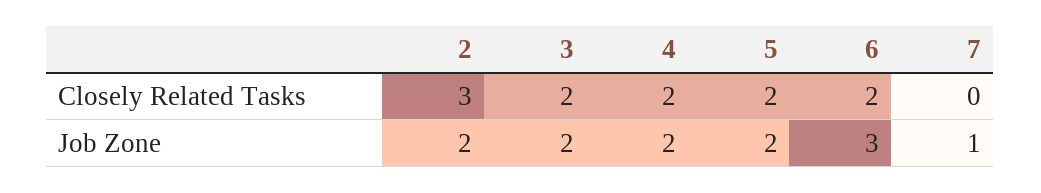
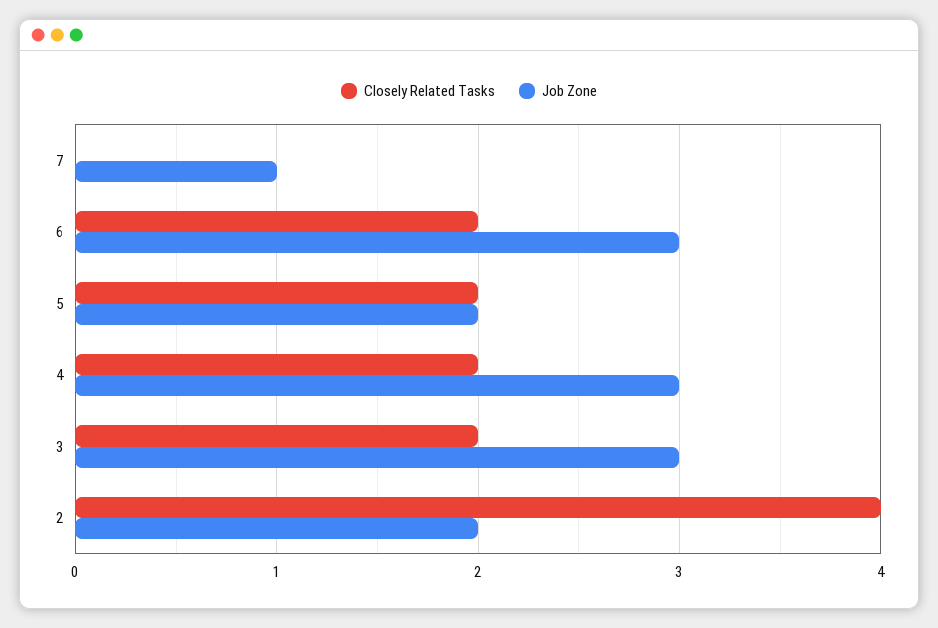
  {
    "Closely Related Tasks": {
-     "2": 3,
+     "2": 4,
      "3": 2,
      "4": 2,
      "5": 2,
      "6": 2,
      "7": 0
    },
    "Job Zone": {
      "2": 2,
-     "3": 2,
+     "3": 3,
-     "4": 2,
+     "4": 3,
      "5": 2,
      "6": 3,
      "7": 1
    }
  }

